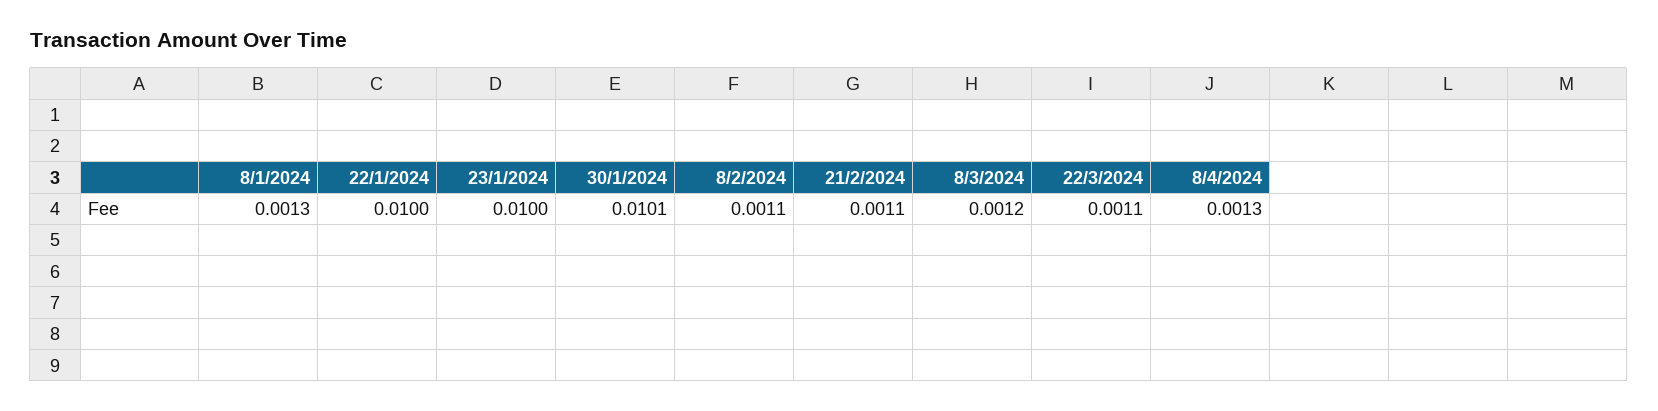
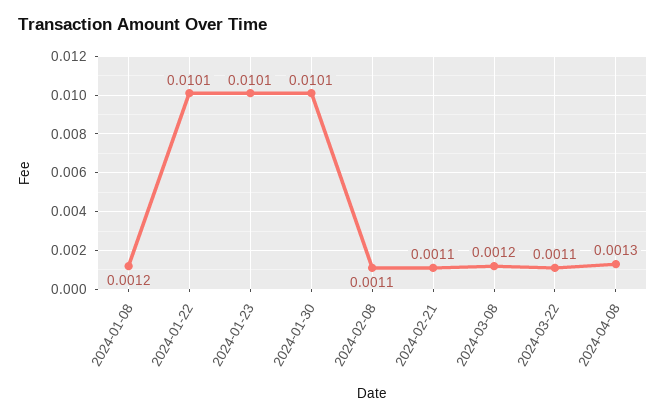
  {
-   "8/1/2024": 0.0013,
+   "8/1/2024": 0.0012,
-   "22/1/2024": 0.01,
+   "22/1/2024": 0.0101,
-   "23/1/2024": 0.01,
+   "23/1/2024": 0.0101,
    "30/1/2024": 0.0101,
    "8/2/2024": 0.0011,
    "21/2/2024": 0.0011,
    "8/3/2024": 0.0012,
    "22/3/2024": 0.0011,
    "8/4/2024": 0.0013
  }

